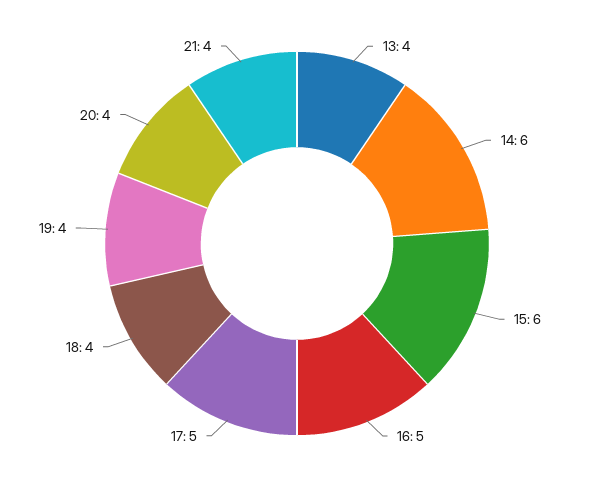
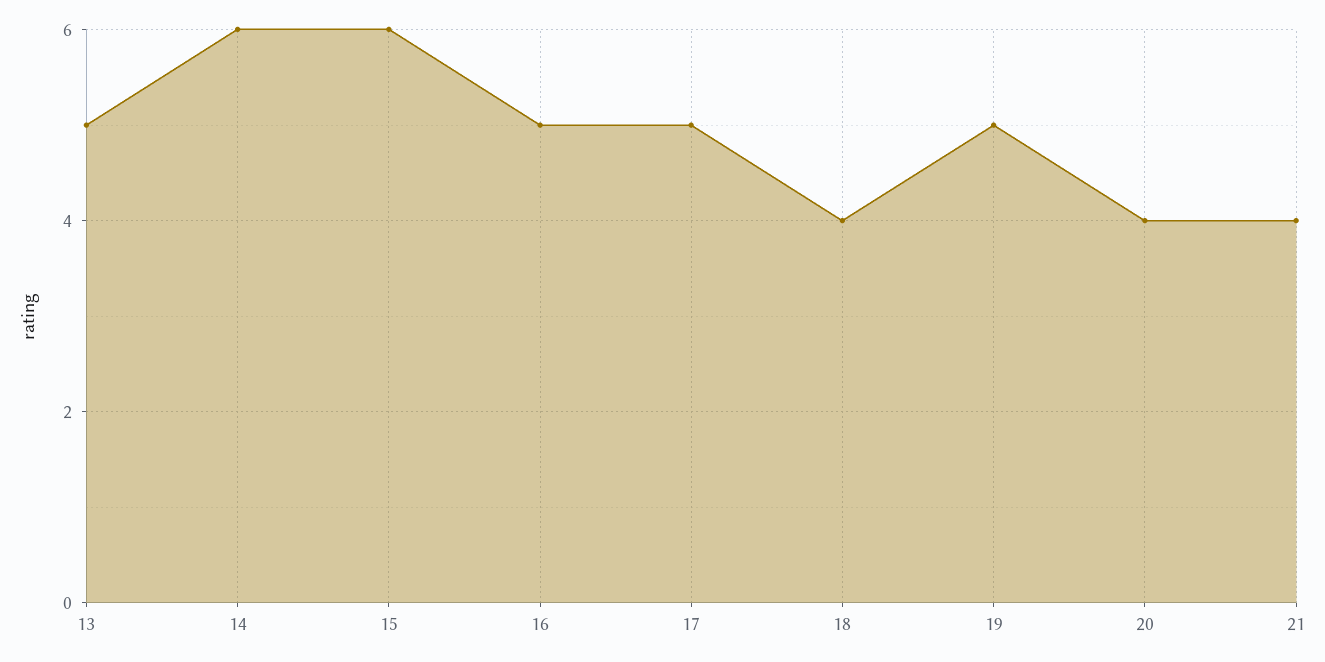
  {
-   "13": 4,
+   "13": 5,
    "14": 6,
    "15": 6,
    "16": 5,
    "17": 5,
    "18": 4,
-   "19": 4,
+   "19": 5,
    "20": 4,
    "21": 4
  }

